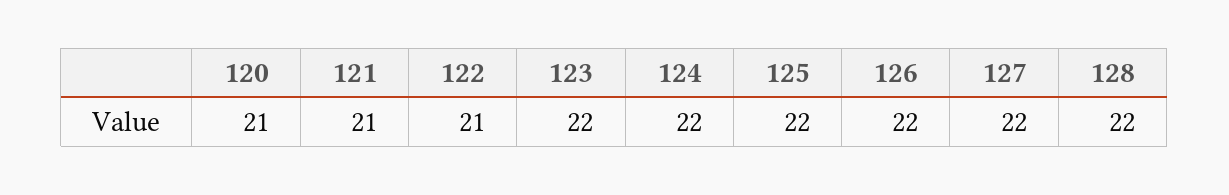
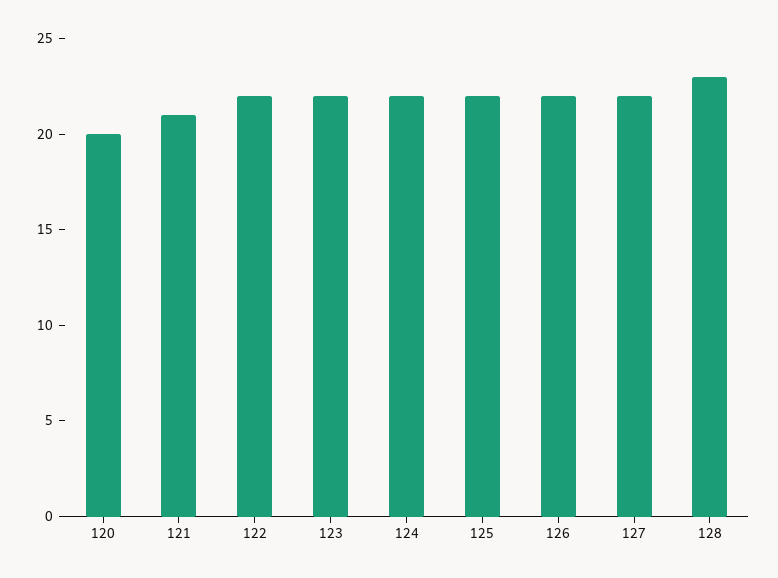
  {
-   "120": 21,
+   "120": 20,
    "121": 21,
-   "122": 21,
+   "122": 22,
    "123": 22,
    "124": 22,
    "125": 22,
    "126": 22,
    "127": 22,
-   "128": 22
+   "128": 23
  }

